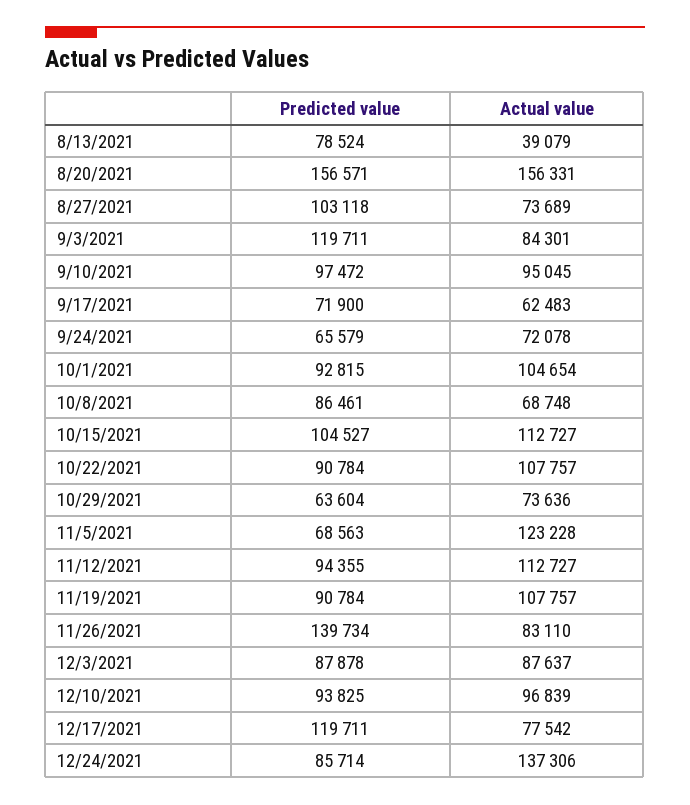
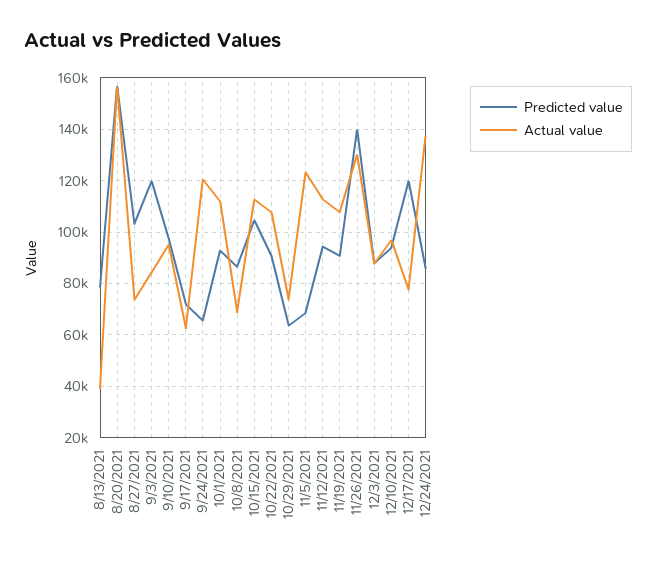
  {
    "Predicted value": {
      "8/13/2021": 78524,
      "8/20/2021": 156571,
      "8/27/2021": 103118,
      "9/3/2021": 119711,
      "9/10/2021": 97472,
      "9/17/2021": 71900,
      "9/24/2021": 65579,
      "10/1/2021": 92815,
      "10/8/2021": 86461,
      "10/15/2021": 104527,
      "10/22/2021": 90784,
      "10/29/2021": 63604,
      "11/5/2021": 68563,
      "11/12/2021": 94355,
      "11/19/2021": 90784,
      "11/26/2021": 139734,
      "12/3/2021": 87878,
      "12/10/2021": 93825,
      "12/17/2021": 119711,
      "12/24/2021": 85714
    },
    "Actual value": {
      "8/13/2021": 39079,
      "8/20/2021": 156331,
      "8/27/2021": 73689,
      "9/3/2021": 84301,
      "9/10/2021": 95045,
      "9/17/2021": 62483,
-     "9/24/2021": 72078,
+     "9/24/2021": 120000,
-     "10/1/2021": 104654,
+     "10/1/2021": 112500,
      "10/8/2021": 68748,
      "10/15/2021": 112727,
      "10/22/2021": 107757,
      "10/29/2021": 73636,
      "11/5/2021": 123228,
      "11/12/2021": 112727,
      "11/19/2021": 107757,
-     "11/26/2021": 83110,
+     "11/26/2021": 130000,
      "12/3/2021": 87637,
      "12/10/2021": 96839,
      "12/17/2021": 77542,
      "12/24/2021": 137306
    }
  }

